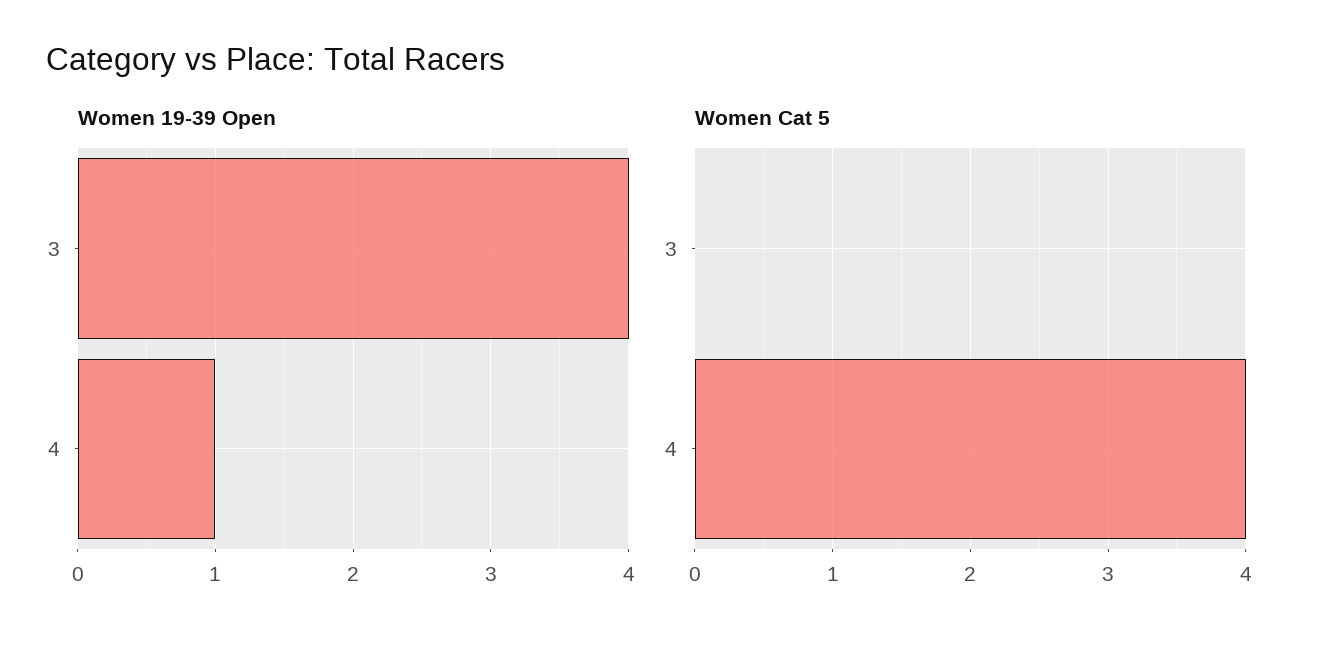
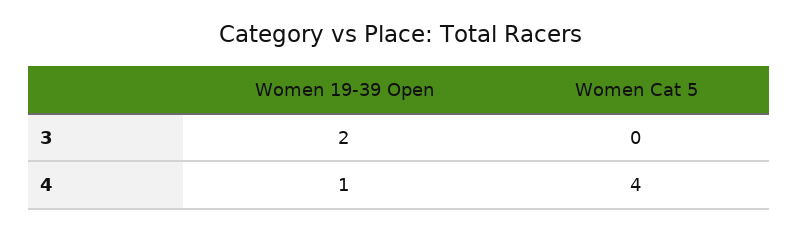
  {
    "Women 19-39 Open": {
-     "3": 4,
+     "3": 2,
      "4": 1
    },
    "Women Cat 5": {
      "3": 0,
      "4": 4
    }
  }

